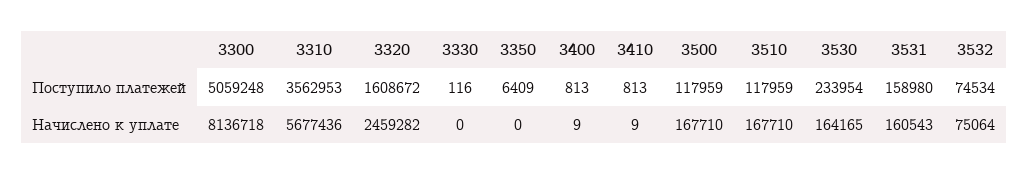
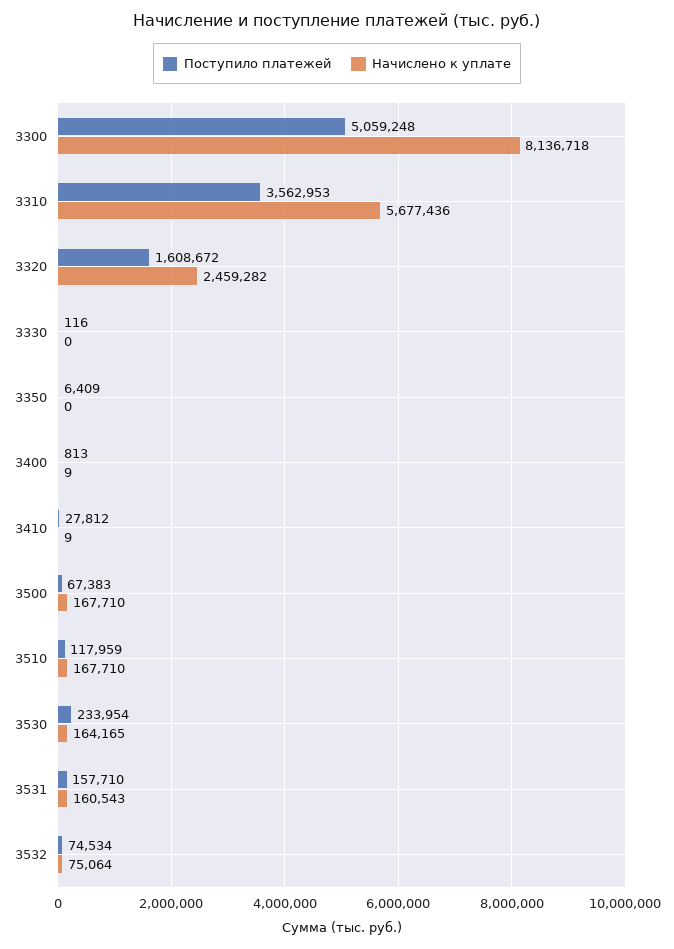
  {
    "Поступило платежей": {
      "3300": 5059248,
      "3310": 3562953,
      "3320": 1608672,
      "3330": 116,
      "3350": 6409,
      "3400": 813,
-     "3410": 813,
+     "3410": 27812,
-     "3500": 117959,
+     "3500": 67383,
      "3510": 117959,
      "3530": 233954,
-     "3531": 158980,
+     "3531": 157710,
      "3532": 74534
    },
    "Начислено к уплате": {
      "3300": 8136718,
      "3310": 5677436,
      "3320": 2459282,
      "3330": 0,
      "3350": 0,
      "3400": 9,
      "3410": 9,
      "3500": 167710,
      "3510": 167710,
      "3530": 164165,
      "3531": 160543,
      "3532": 75064
    }
  }

